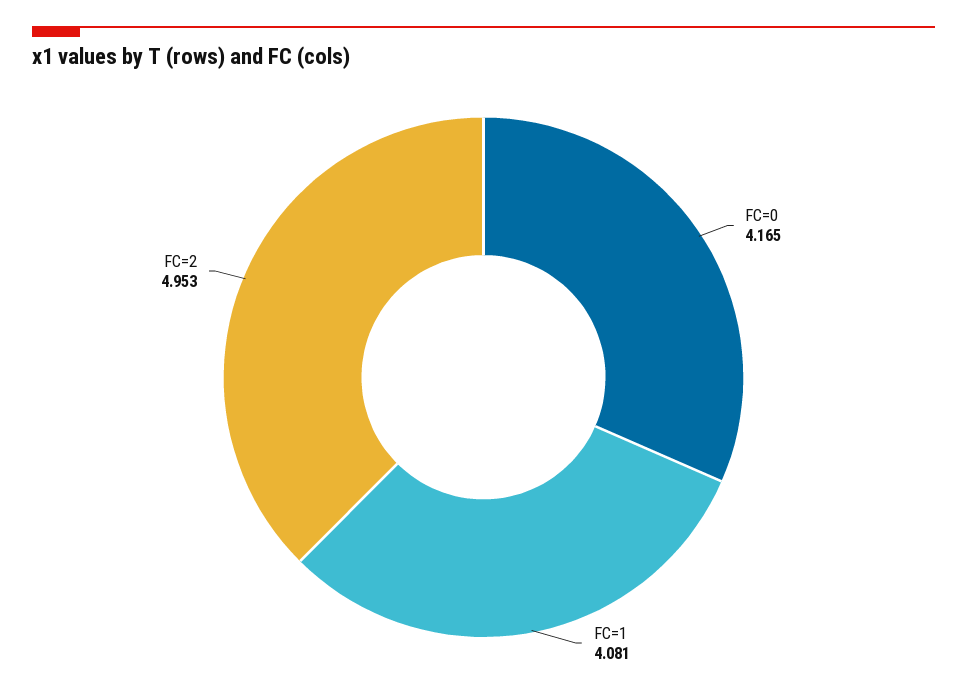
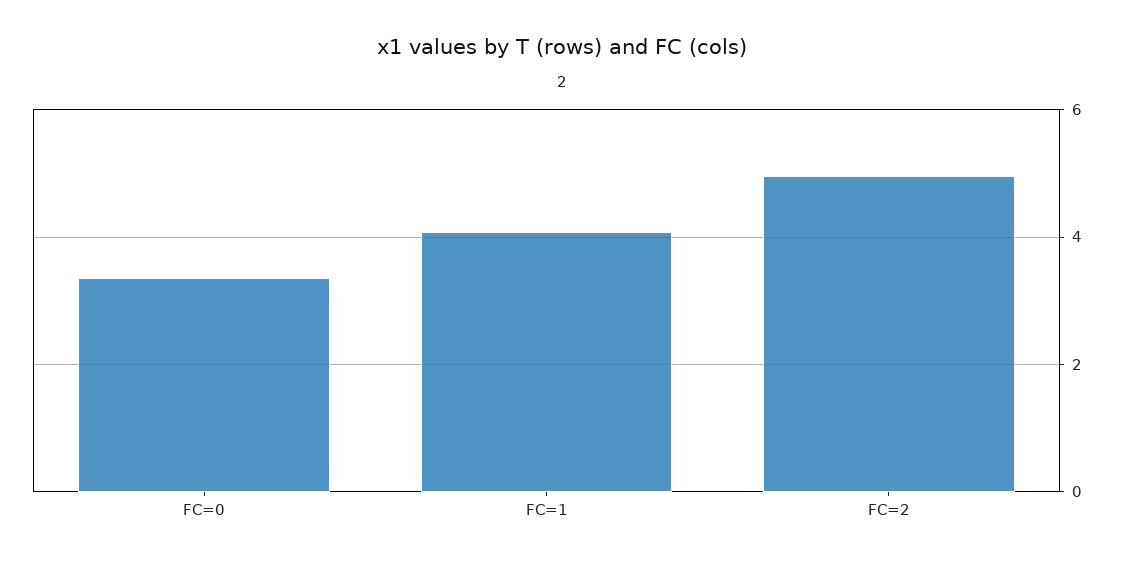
  {
-   "FC=0": 4.165,
+   "FC=0": 3.4,
    "FC=1": 4.081,
    "FC=2": 4.953
  }

